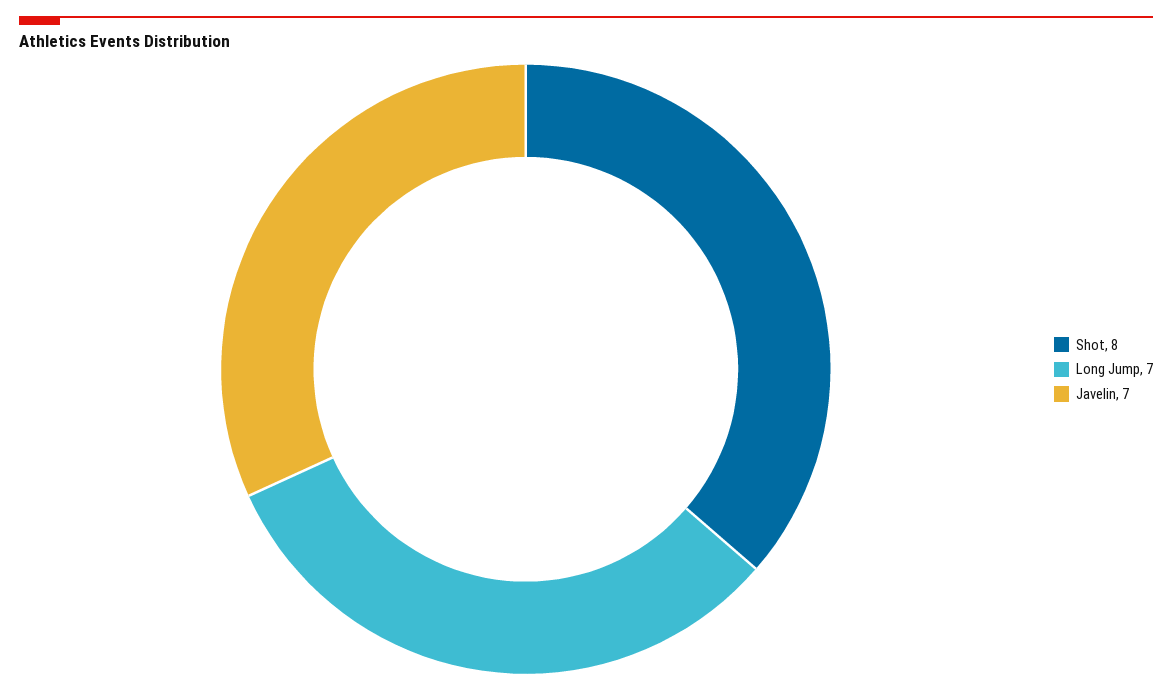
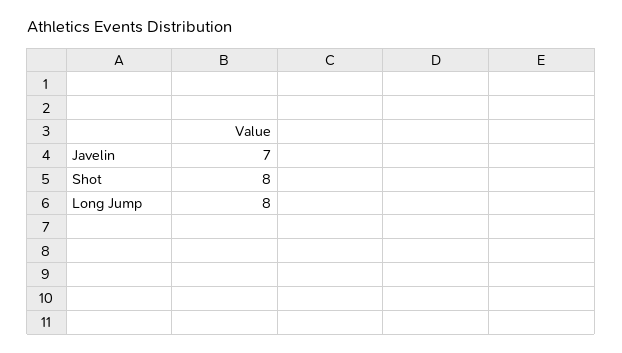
  {
    "Shot": 8,
-   "Long Jump": 7,
+   "Long Jump": 8,
    "Javelin": 7
  }

